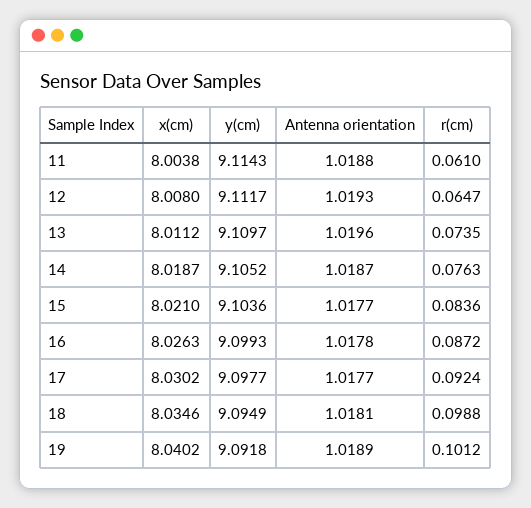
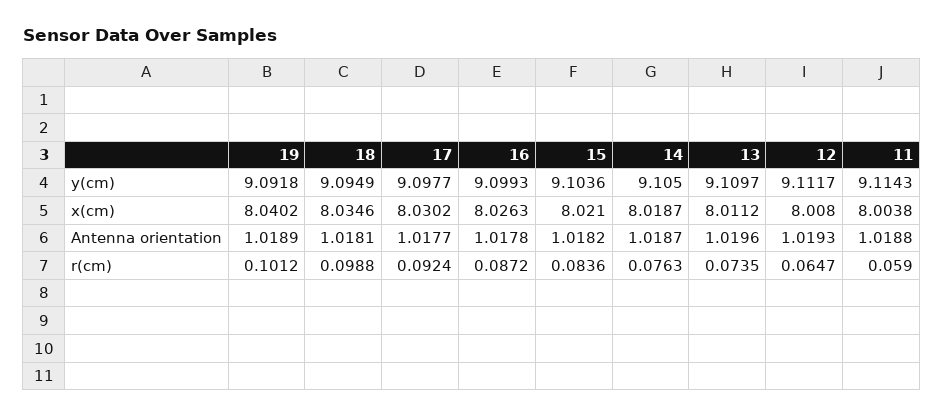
  {
    "x(cm)": {
      "11": 8.0038,
      "12": 8.008,
      "13": 8.0112,
      "14": 8.0187,
      "15": 8.021,
      "16": 8.0263,
      "17": 8.0302,
      "18": 8.0346,
      "19": 8.0402
    },
    "y(cm)": {
      "11": 9.1143,
      "12": 9.1117,
      "13": 9.1097,
-     "14": 9.1052,
+     "14": 9.105,
      "15": 9.1036,
      "16": 9.0993,
      "17": 9.0977,
      "18": 9.0949,
      "19": 9.0918
    },
    "Antenna orientation": {
      "11": 1.0188,
      "12": 1.0193,
      "13": 1.0196,
      "14": 1.0187,
-     "15": 1.0177,
+     "15": 1.0182,
      "16": 1.0178,
      "17": 1.0177,
      "18": 1.0181,
      "19": 1.0189
    },
    "r(cm)": {
-     "11": 0.061,
+     "11": 0.059,
      "12": 0.0647,
      "13": 0.0735,
      "14": 0.0763,
      "15": 0.0836,
      "16": 0.0872,
      "17": 0.0924,
      "18": 0.0988,
      "19": 0.1012
    }
  }

